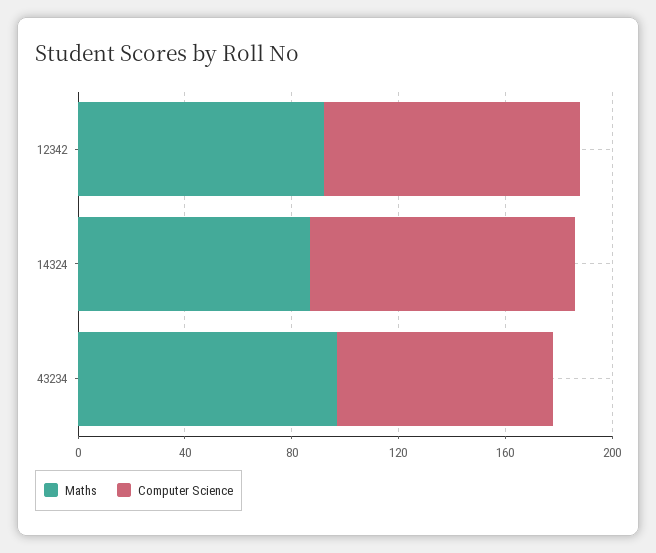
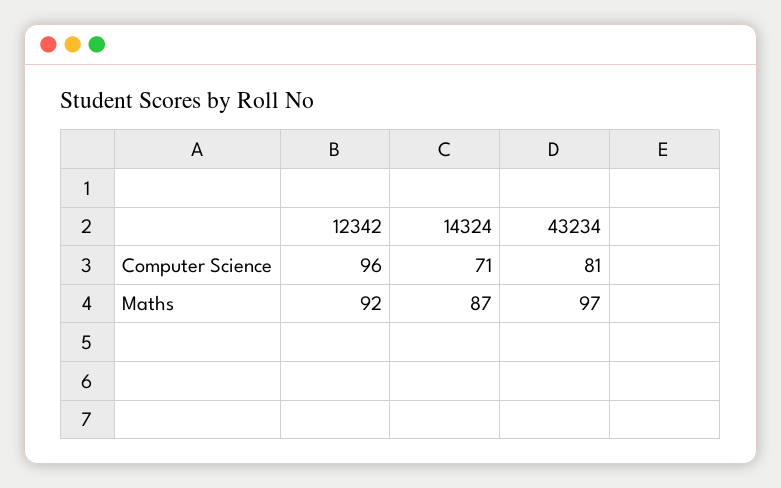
  {
    "Maths": {
      "12342": 92,
      "14324": 87,
      "43234": 97
    },
    "Computer Science": {
      "12342": 96,
-     "14324": 100,
+     "14324": 71,
      "43234": 81
    }
  }

